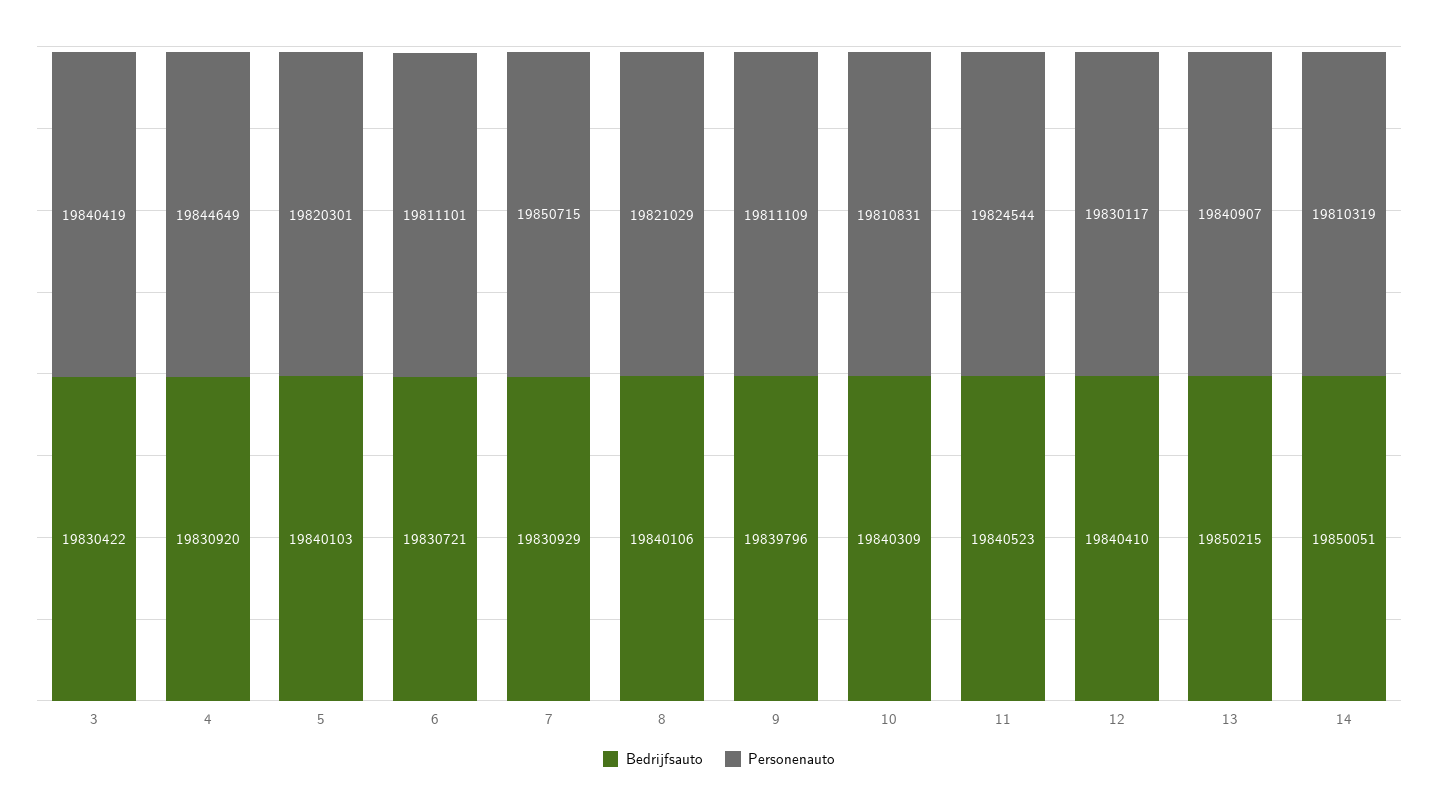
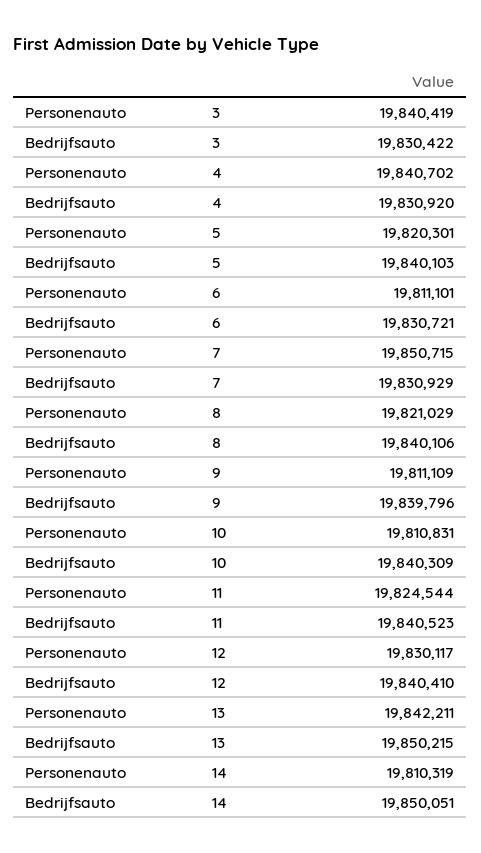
  {
    "Bedrijfsauto": {
      "3": 19830422,
      "4": 19830920,
      "5": 19840103,
      "6": 19830721,
      "7": 19830929,
      "8": 19840106,
      "9": 19839796,
      "10": 19840309,
      "11": 19840523,
      "12": 19840410,
      "13": 19850215,
      "14": 19850051
    },
    "Personenauto": {
      "3": 19840419,
-     "4": 19844649,
+     "4": 19840702,
      "5": 19820301,
      "6": 19811101,
      "7": 19850715,
      "8": 19821029,
      "9": 19811109,
      "10": 19810831,
      "11": 19824544,
      "12": 19830117,
-     "13": 19840907,
+     "13": 19842211,
      "14": 19810319
    }
  }

